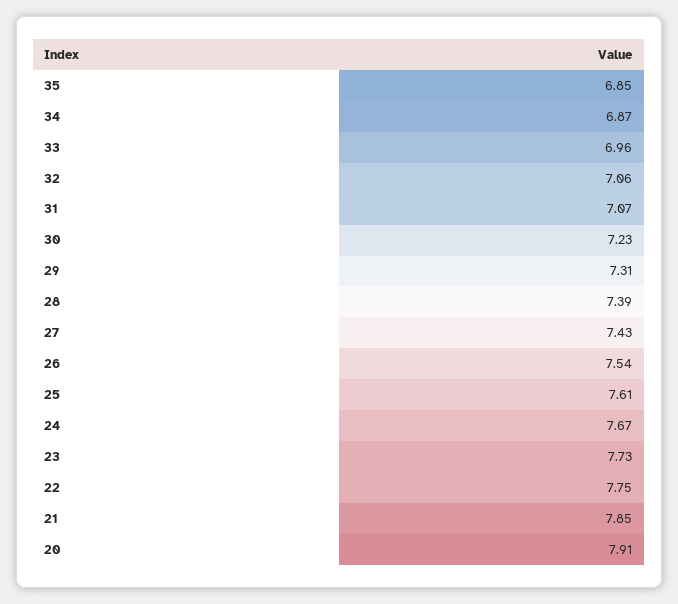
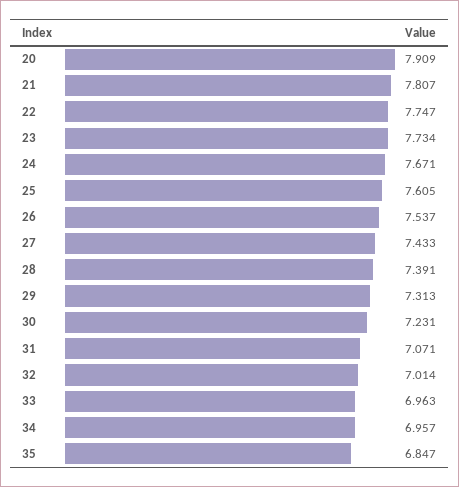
  {
    "35": 6.847,
-   "34": 6.87,
+   "34": 6.957,
    "33": 6.963,
-   "32": 7.06,
+   "32": 7.014,
    "31": 7.071,
    "30": 7.231,
    "29": 7.313,
    "28": 7.391,
    "27": 7.433,
    "26": 7.537,
    "25": 7.605,
    "24": 7.671,
    "23": 7.734,
    "22": 7.747,
-   "21": 7.85,
+   "21": 7.807,
    "20": 7.909
  }

